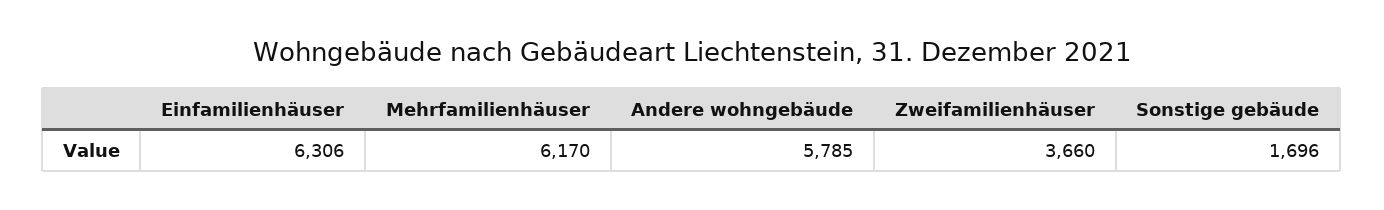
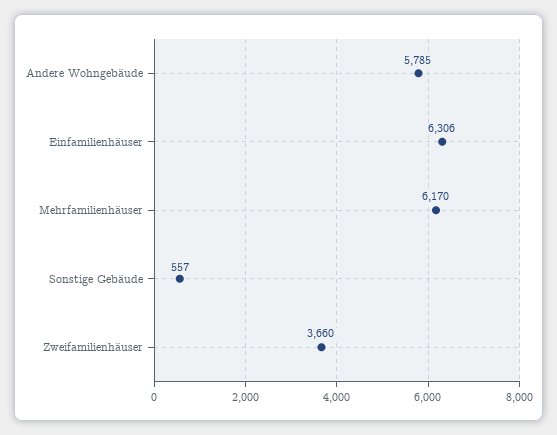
  {
    "Einfamilienhäuser": 6306,
    "Mehrfamilienhäuser": 6170,
    "Andere wohngebäude": 5785,
    "Zweifamilienhäuser": 3660,
-   "Sonstige gebäude": 1696
+   "Sonstige gebäude": 557
  }

